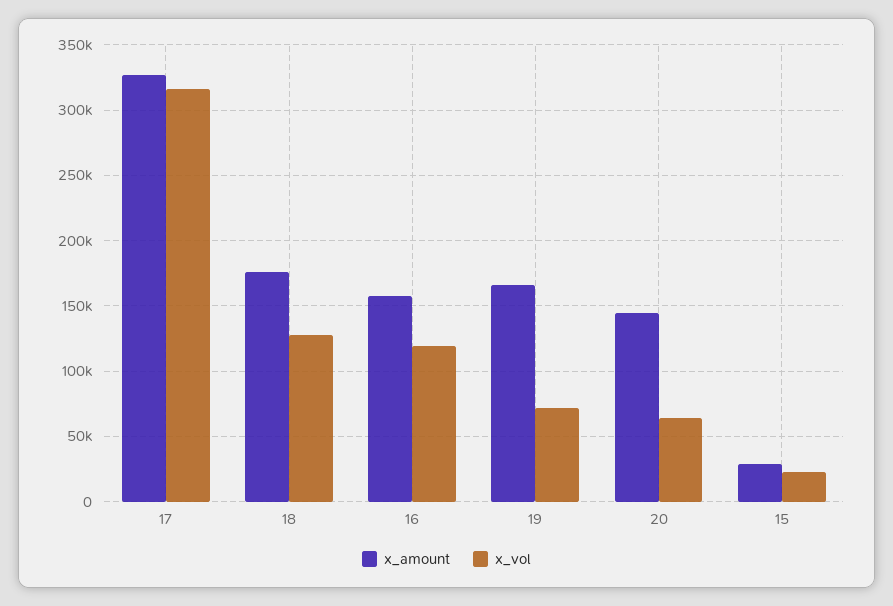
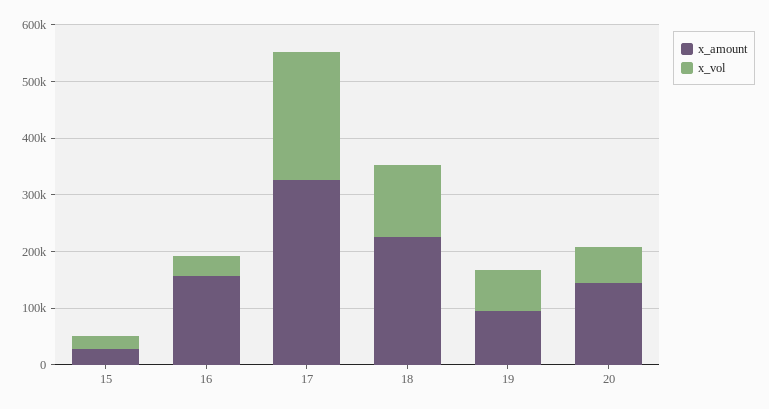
  {
    "x_amount": {
      "17": 325000,
-     "18": 175000,
+     "18": 220000,
      "16": 155000,
-     "19": 165000,
+     "19": 100000,
      "20": 145000,
      "15": 30000
    },
    "x_vol": {
-     "17": 315000,
+     "17": 220000,
      "18": 130000,
-     "16": 120000,
+     "16": 40000,
      "19": 70000,
      "20": 65000,
      "15": 25000
    }
  }

